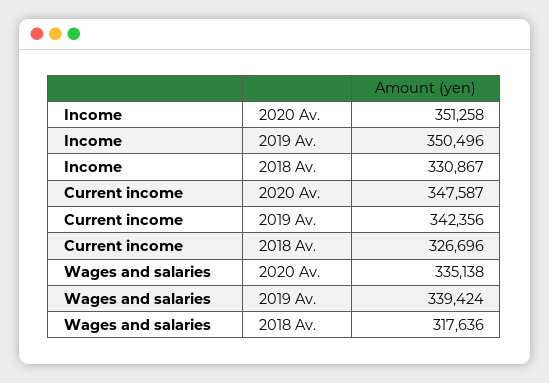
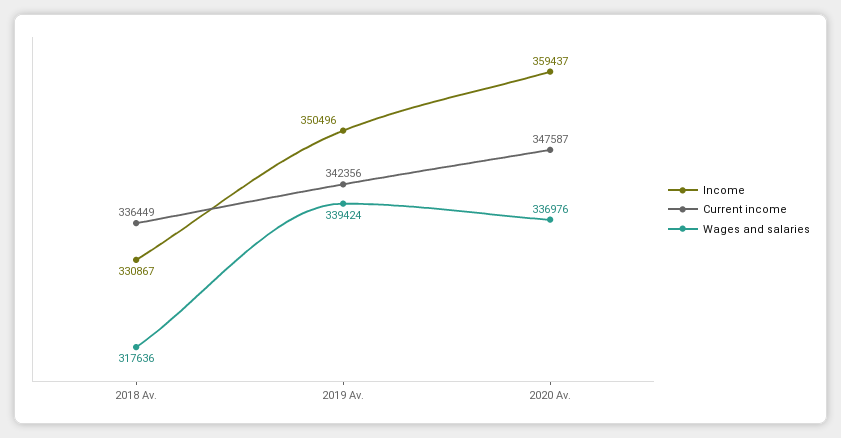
  {
    "Income": {
-     "2020 Av.": 351258,
+     "2020 Av.": 359437,
      "2019 Av.": 350496,
      "2018 Av.": 330867
    },
    "Current income": {
      "2020 Av.": 347587,
      "2019 Av.": 342356,
-     "2018 Av.": 326696
+     "2018 Av.": 336449
    },
    "Wages and salaries": {
-     "2020 Av.": 335138,
+     "2020 Av.": 336976,
      "2019 Av.": 339424,
      "2018 Av.": 317636
    }
  }

